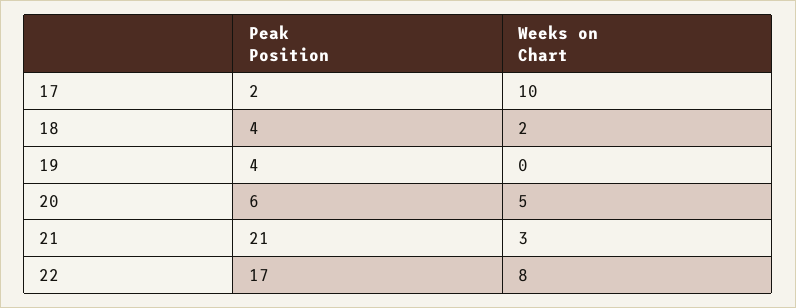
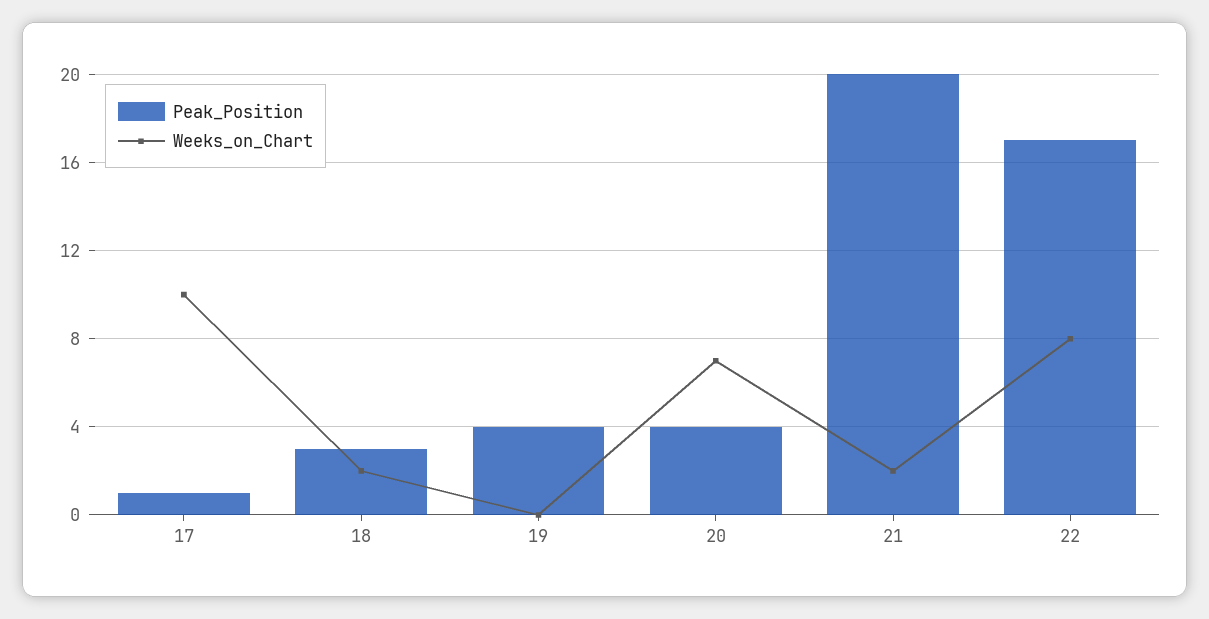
  {
    "Peak Position": {
-     "17": 2,
+     "17": 1,
-     "18": 4,
+     "18": 3,
      "19": 4,
-     "20": 6,
+     "20": 4,
-     "21": 21,
+     "21": 20,
      "22": 17
    },
    "Weeks on Chart": {
      "17": 10,
      "18": 2,
      "19": 0,
-     "20": 5,
+     "20": 7,
-     "21": 3,
+     "21": 2,
      "22": 8
    }
  }

